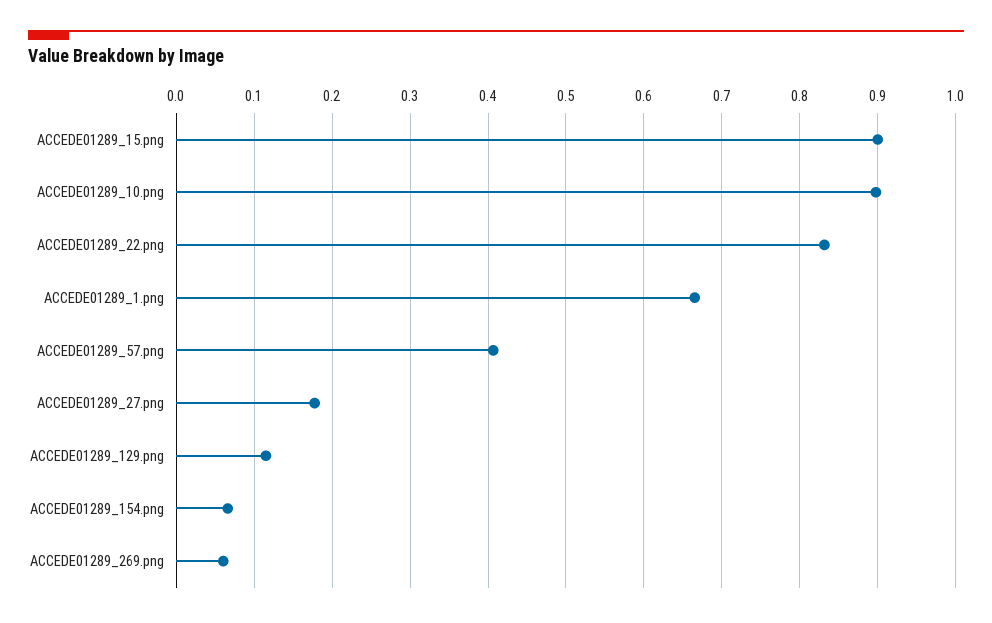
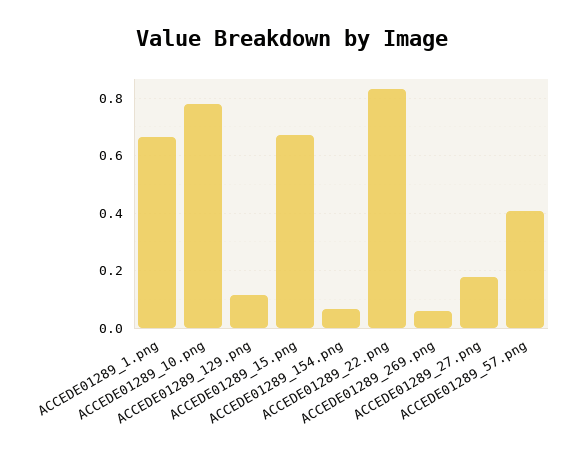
  {
-   "ACCEDE01289_15.png": 0.9,
+   "ACCEDE01289_15.png": 0.675,
-   "ACCEDE01289_10.png": 0.9,
+   "ACCEDE01289_10.png": 0.775,
    "ACCEDE01289_22.png": 0.83,
    "ACCEDE01289_1.png": 0.67,
    "ACCEDE01289_57.png": 0.41,
    "ACCEDE01289_27.png": 0.18,
    "ACCEDE01289_129.png": 0.12,
    "ACCEDE01289_154.png": 0.07,
    "ACCEDE01289_269.png": 0.06
  }

